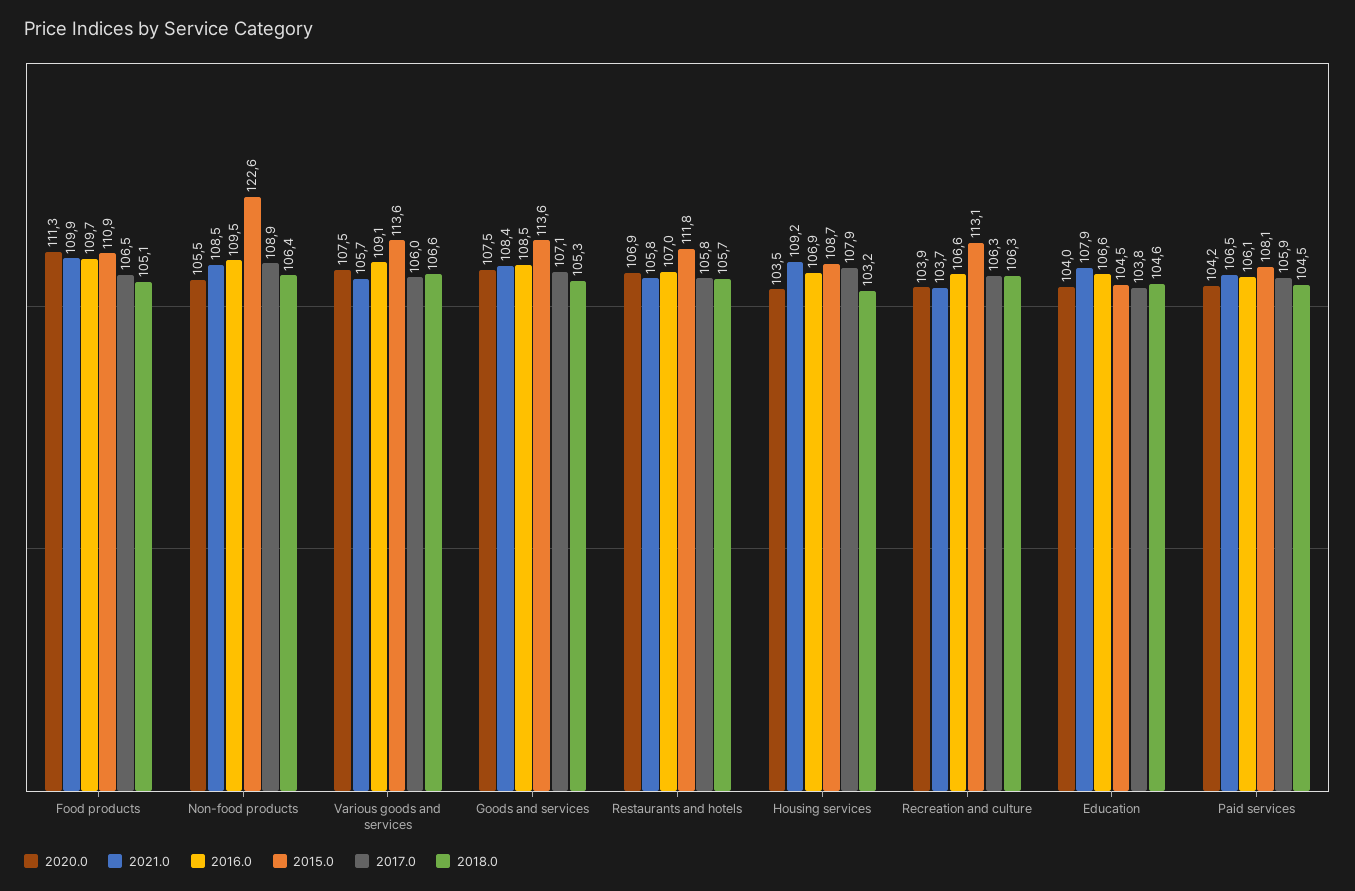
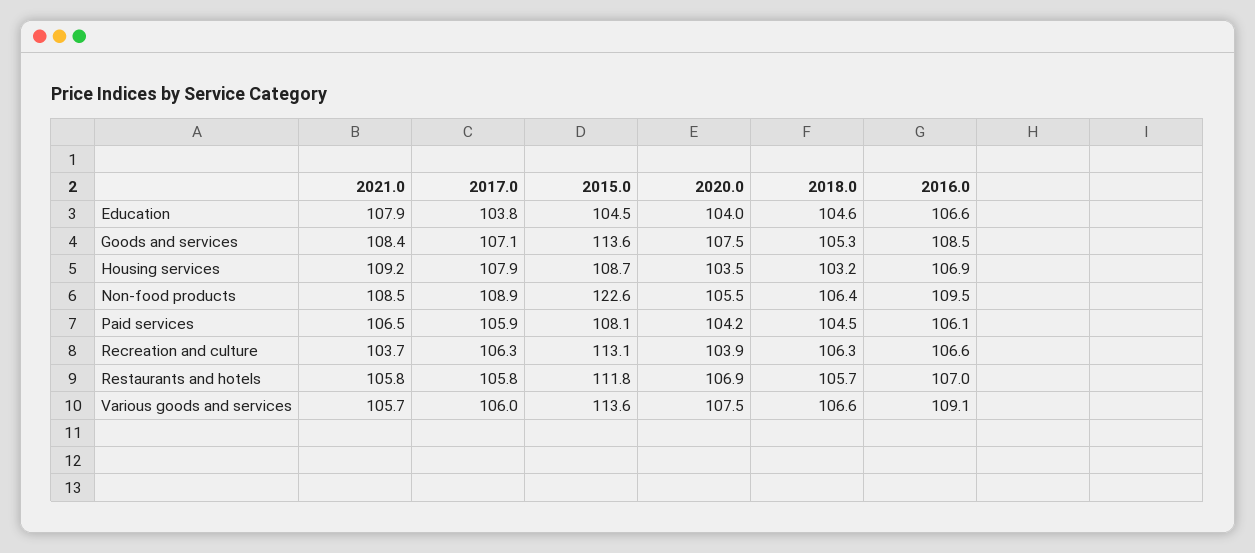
  {
    "2020.0": {
-     "Food products": 111.3,
      "Non-food products": 105.5,
      "Various goods and services": 107.5,
      "Goods and services": 107.5,
      "Restaurants and hotels": 106.9,
      "Housing services": 103.5,
      "Recreation and culture": 103.9,
      "Education": 104,
      "Paid services": 104.2
    },
    "2021.0": {
-     "Food products": 109.9,
      "Non-food products": 108.5,
      "Various goods and services": 105.7,
      "Goods and services": 108.4,
      "Restaurants and hotels": 105.8,
      "Housing services": 109.2,
      "Recreation and culture": 103.7,
      "Education": 107.9,
      "Paid services": 106.5
    },
    "2016.0": {
-     "Food products": 109.7,
      "Non-food products": 109.5,
      "Various goods and services": 109.1,
      "Goods and services": 108.5,
      "Restaurants and hotels": 107,
      "Housing services": 106.9,
      "Recreation and culture": 106.6,
      "Education": 106.6,
      "Paid services": 106.1
    },
    "2015.0": {
-     "Food products": 110.9,
      "Non-food products": 122.6,
      "Various goods and services": 113.6,
      "Goods and services": 113.6,
      "Restaurants and hotels": 111.8,
      "Housing services": 108.7,
      "Recreation and culture": 113.1,
      "Education": 104.5,
      "Paid services": 108.1
    },
    "2017.0": {
-     "Food products": 106.5,
      "Non-food products": 108.9,
      "Various goods and services": 106,
      "Goods and services": 107.1,
      "Restaurants and hotels": 105.8,
      "Housing services": 107.9,
      "Recreation and culture": 106.3,
      "Education": 103.8,
      "Paid services": 105.9
    },
    "2018.0": {
-     "Food products": 105.1,
      "Non-food products": 106.4,
      "Various goods and services": 106.6,
      "Goods and services": 105.3,
      "Restaurants and hotels": 105.7,
      "Housing services": 103.2,
      "Recreation and culture": 106.3,
      "Education": 104.6,
      "Paid services": 104.5
    }
  }

